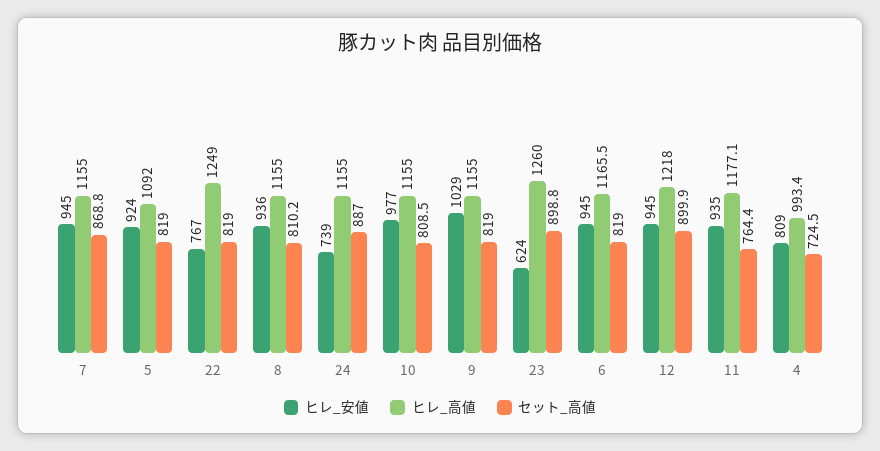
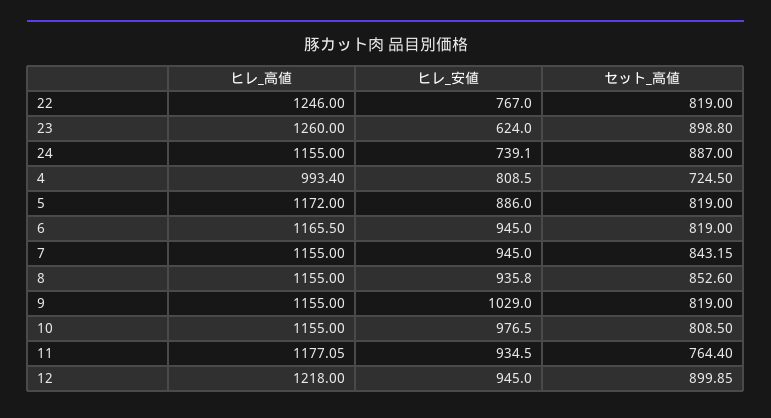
  {
    "ヒレ_安値": {
      "7": 945,
-     "5": 924,
+     "5": 886,
      "22": 767,
      "8": 935.8,
      "24": 739.1,
      "10": 976.5,
      "9": 1029,
      "23": 624,
      "6": 945,
      "12": 945,
      "11": 934.5,
      "4": 808.5
    },
    "ヒレ_高値": {
      "7": 1155,
-     "5": 1092,
+     "5": 1172,
-     "22": 1249,
+     "22": 1246,
      "8": 1155,
      "24": 1155,
      "10": 1155,
      "9": 1155,
      "23": 1260,
      "6": 1165.5,
      "12": 1218,
      "11": 1177.05,
      "4": 993.4
    },
    "セット_高値": {
-     "7": 868.8,
+     "7": 843.15,
      "5": 819,
      "22": 819,
-     "8": 810.2,
+     "8": 852.6,
      "24": 887,
      "10": 808.5,
      "9": 819,
      "23": 898.8,
      "6": 819,
      "12": 899.85,
      "11": 764.4,
      "4": 724.5
    }
  }

